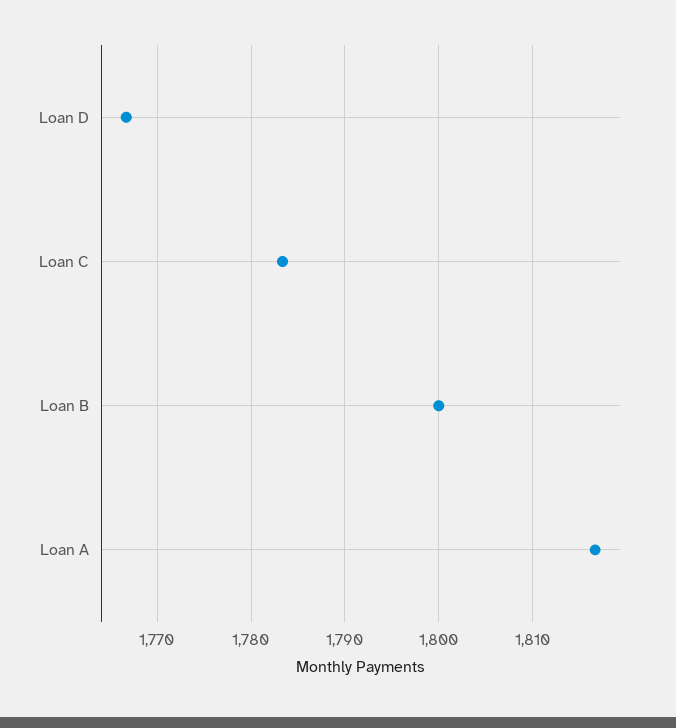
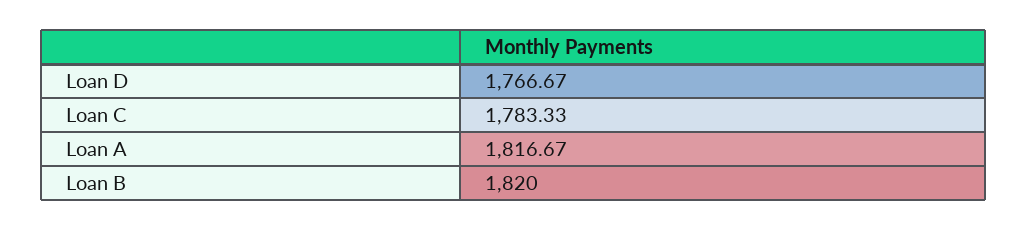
  {
    "Loan D": 1766.67,
    "Loan C": 1783.33,
-   "Loan B": 1800,
+   "Loan B": 1820,
    "Loan A": 1816.67
  }

